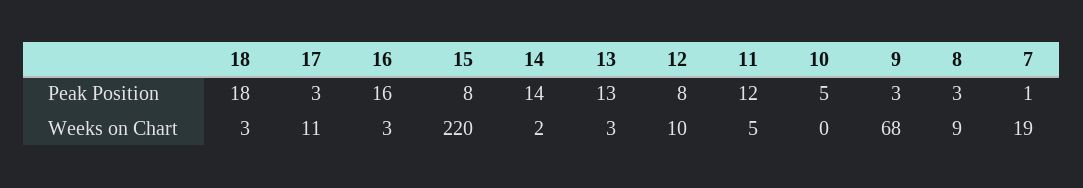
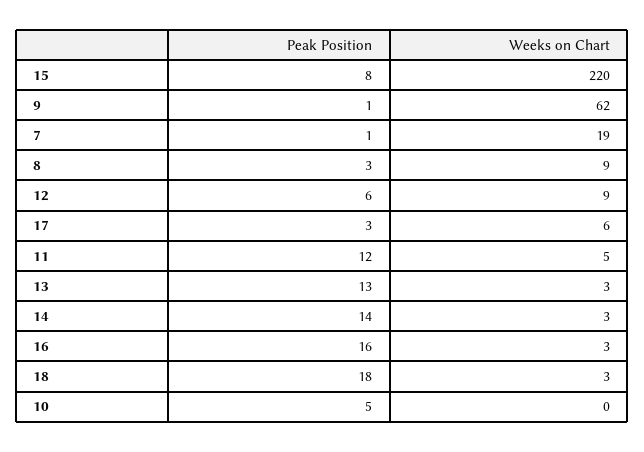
  {
    "18": {
      "Peak Position": 18,
      "Weeks on Chart": 3
    },
    "17": {
      "Peak Position": 3,
-     "Weeks on Chart": 11
+     "Weeks on Chart": 6
    },
    "16": {
      "Peak Position": 16,
      "Weeks on Chart": 3
    },
    "15": {
      "Peak Position": 8,
      "Weeks on Chart": 220
    },
    "14": {
      "Peak Position": 14,
-     "Weeks on Chart": 2
+     "Weeks on Chart": 3
    },
    "13": {
      "Peak Position": 13,
      "Weeks on Chart": 3
    },
    "12": {
-     "Peak Position": 8,
+     "Peak Position": 6,
-     "Weeks on Chart": 10
+     "Weeks on Chart": 9
    },
    "11": {
      "Peak Position": 12,
      "Weeks on Chart": 5
    },
    "10": {
      "Peak Position": 5,
      "Weeks on Chart": 0
    },
    "9": {
-     "Peak Position": 3,
+     "Peak Position": 1,
-     "Weeks on Chart": 68
+     "Weeks on Chart": 62
    },
    "8": {
      "Peak Position": 3,
      "Weeks on Chart": 9
    },
    "7": {
      "Peak Position": 1,
      "Weeks on Chart": 19
    }
  }

